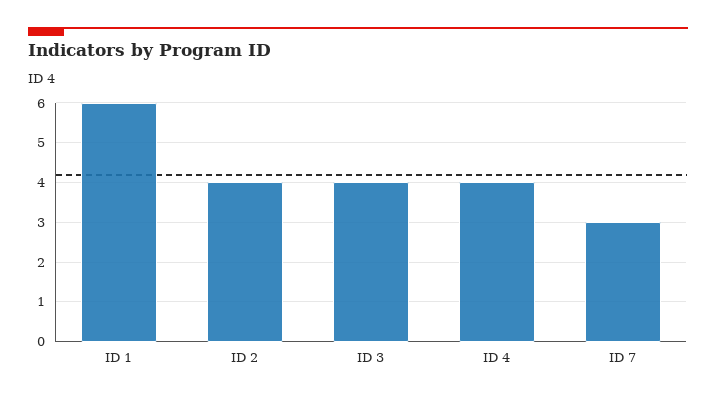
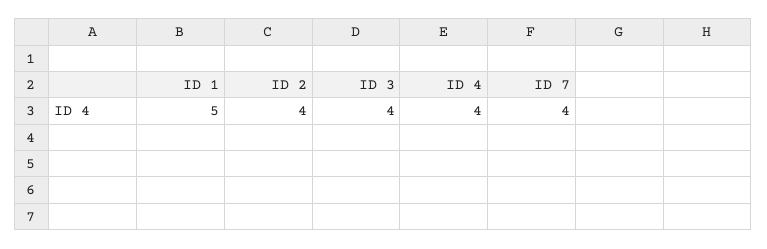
  {
-   "ID 1": 6,
+   "ID 1": 5,
    "ID 2": 4,
    "ID 3": 4,
    "ID 4": 4,
-   "ID 7": 3
+   "ID 7": 4
  }

